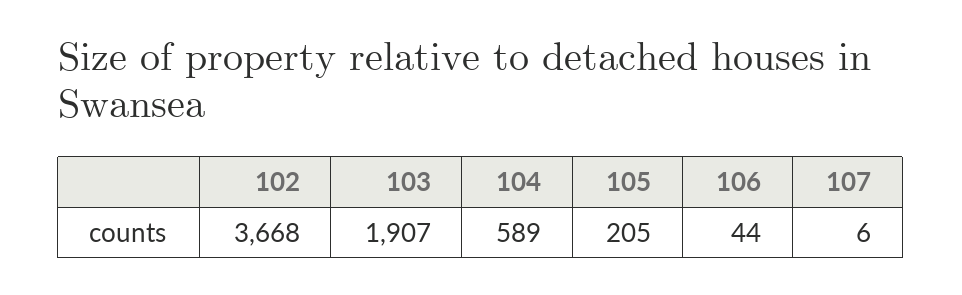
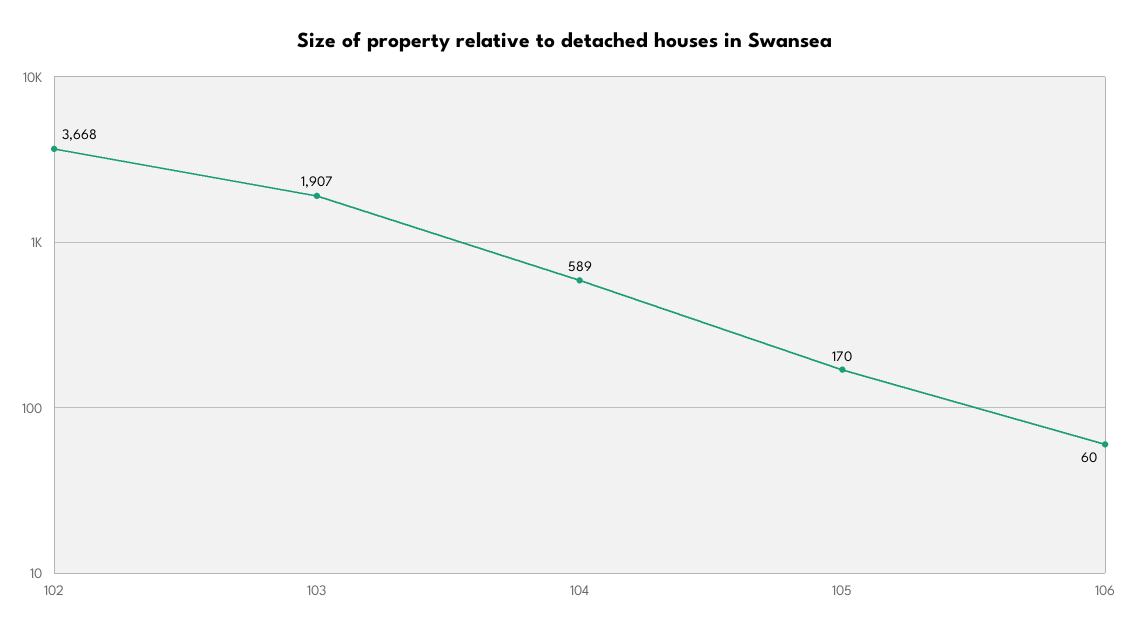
  {
    "102": 3668,
    "103": 1907,
    "104": 589,
-   "105": 205,
+   "105": 170,
-   "106": 44,
+   "106": 60
-   "107": 6
  }

